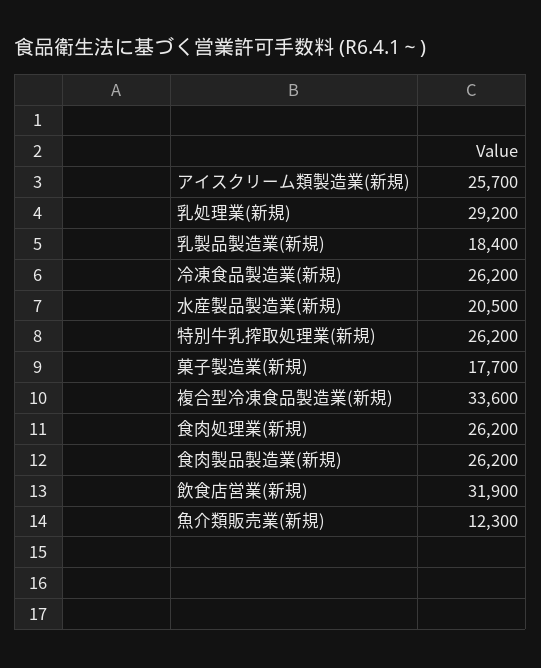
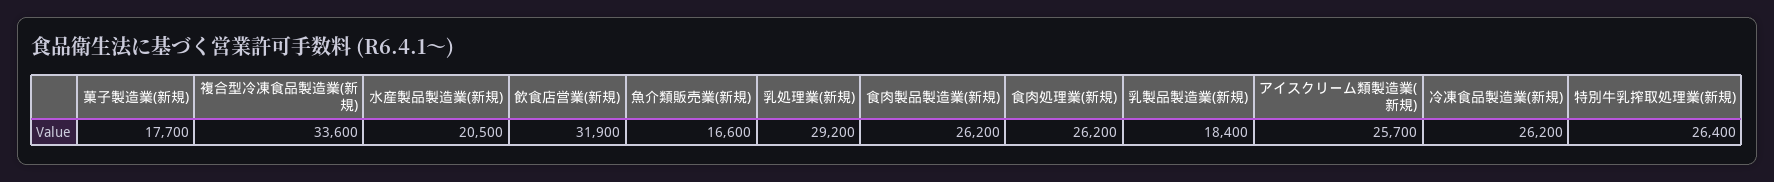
  {
    "アイスクリーム類製造業(新規)": 25700,
    "乳処理業(新規)": 29200,
    "乳製品製造業(新規)": 18400,
    "冷凍食品製造業(新規)": 26200,
    "水産製品製造業(新規)": 20500,
-   "特別牛乳搾取処理業(新規)": 26200,
+   "特別牛乳搾取処理業(新規)": 26400,
    "菓子製造業(新規)": 17700,
    "複合型冷凍食品製造業(新規)": 33600,
    "食肉処理業(新規)": 26200,
    "食肉製品製造業(新規)": 26200,
    "飲食店営業(新規)": 31900,
-   "魚介類販売業(新規)": 12300
+   "魚介類販売業(新規)": 16600
  }

